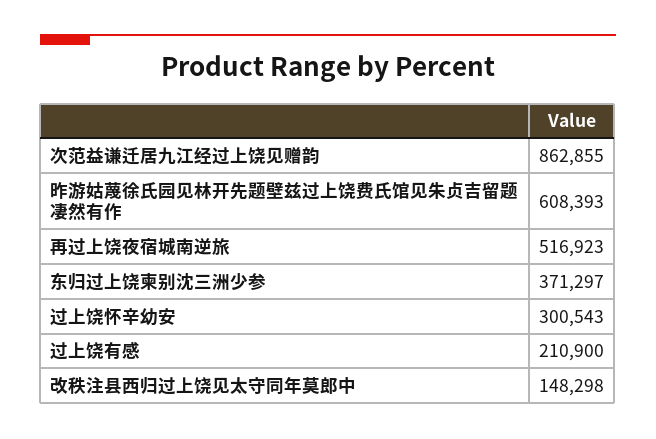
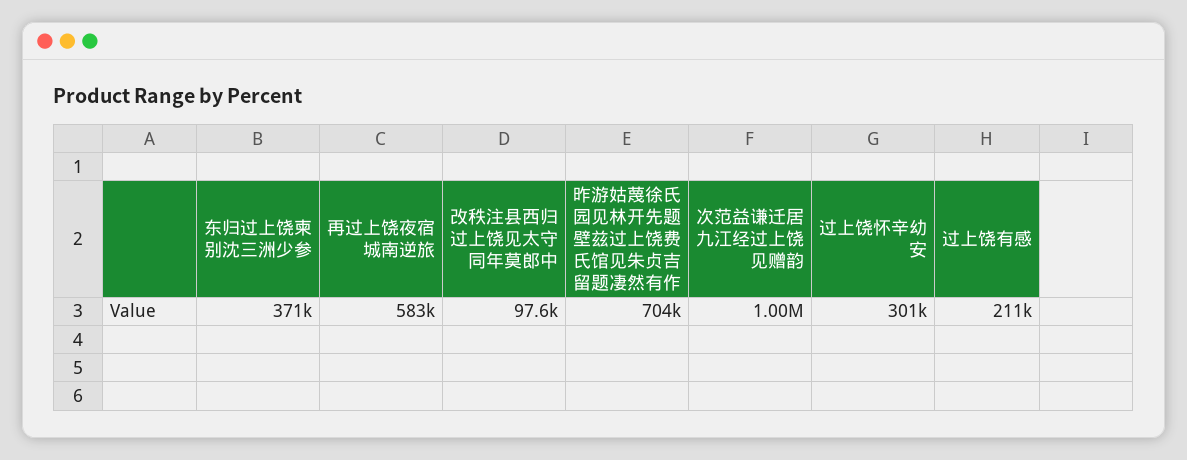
  {
-   "次范益谦迁居九江经过上饶见赠韵": 862855,
+   "次范益谦迁居九江经过上饶见赠韵": 1000000,
-   "昨游姑蔑徐氏园见林开先题壁兹过上饶费氏馆见朱贞吉留题凄然有作": 608393,
+   "昨游姑蔑徐氏园见林开先题壁兹过上饶费氏馆见朱贞吉留题凄然有作": 704000,
-   "再过上饶夜宿城南逆旅": 516923,
+   "再过上饶夜宿城南逆旅": 583000,
    "东归过上饶柬别沈三洲少参": 371297,
    "过上饶怀辛幼安": 300543,
    "过上饶有感": 210900,
-   "改秩注县西归过上饶见太守同年莫郎中": 148298
+   "改秩注县西归过上饶见太守同年莫郎中": 97600
  }

